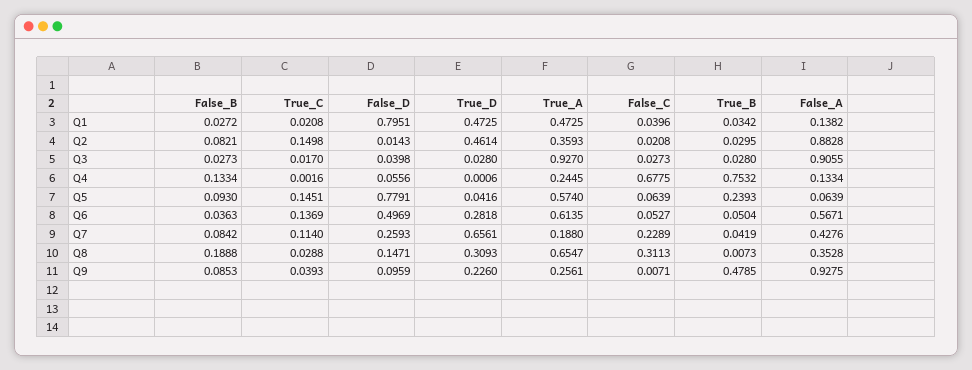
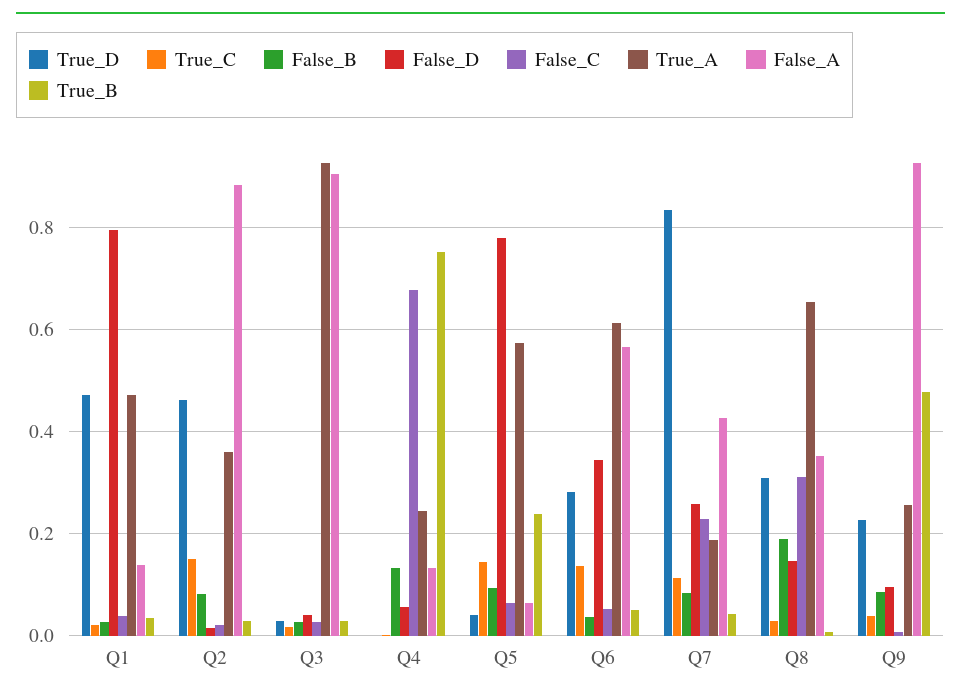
  {
    "False_B": {
      "Q1": 0.0272,
      "Q2": 0.0821,
      "Q3": 0.0273,
      "Q4": 0.1334,
      "Q5": 0.093,
      "Q6": 0.0363,
      "Q7": 0.0842,
      "Q8": 0.1888,
      "Q9": 0.0853
    },
    "True_C": {
      "Q1": 0.0208,
      "Q2": 0.1498,
      "Q3": 0.017,
      "Q4": 0.0016,
      "Q5": 0.1451,
      "Q6": 0.1369,
      "Q7": 0.114,
      "Q8": 0.0288,
      "Q9": 0.0393
    },
    "False_D": {
      "Q1": 0.7951,
      "Q2": 0.0143,
      "Q3": 0.0398,
      "Q4": 0.0556,
      "Q5": 0.7791,
-     "Q6": 0.4969,
+     "Q6": 0.34,
      "Q7": 0.2593,
      "Q8": 0.1471,
      "Q9": 0.0959
    },
    "True_D": {
      "Q1": 0.4725,
      "Q2": 0.4614,
      "Q3": 0.028,
      "Q4": 0.0006,
      "Q5": 0.0416,
      "Q6": 0.2818,
-     "Q7": 0.6561,
+     "Q7": 0.84,
      "Q8": 0.3093,
      "Q9": 0.226
    },
    "True_A": {
      "Q1": 0.4725,
      "Q2": 0.3593,
      "Q3": 0.927,
      "Q4": 0.2445,
      "Q5": 0.574,
      "Q6": 0.6135,
      "Q7": 0.188,
      "Q8": 0.6547,
      "Q9": 0.2561
    },
    "False_C": {
      "Q1": 0.0396,
      "Q2": 0.0208,
      "Q3": 0.0273,
      "Q4": 0.6775,
      "Q5": 0.0639,
      "Q6": 0.0527,
      "Q7": 0.2289,
      "Q8": 0.3113,
      "Q9": 0.0071
    },
    "True_B": {
      "Q1": 0.0342,
      "Q2": 0.0295,
      "Q3": 0.028,
      "Q4": 0.7532,
      "Q5": 0.2393,
      "Q6": 0.0504,
      "Q7": 0.0419,
      "Q8": 0.0073,
      "Q9": 0.4785
    },
    "False_A": {
      "Q1": 0.1382,
      "Q2": 0.8828,
      "Q3": 0.9055,
      "Q4": 0.1334,
      "Q5": 0.0639,
      "Q6": 0.5671,
      "Q7": 0.4276,
      "Q8": 0.3528,
      "Q9": 0.9275
    }
  }

